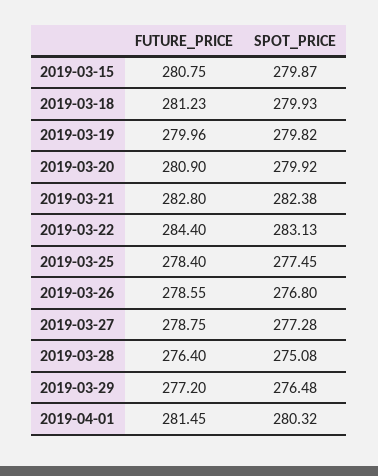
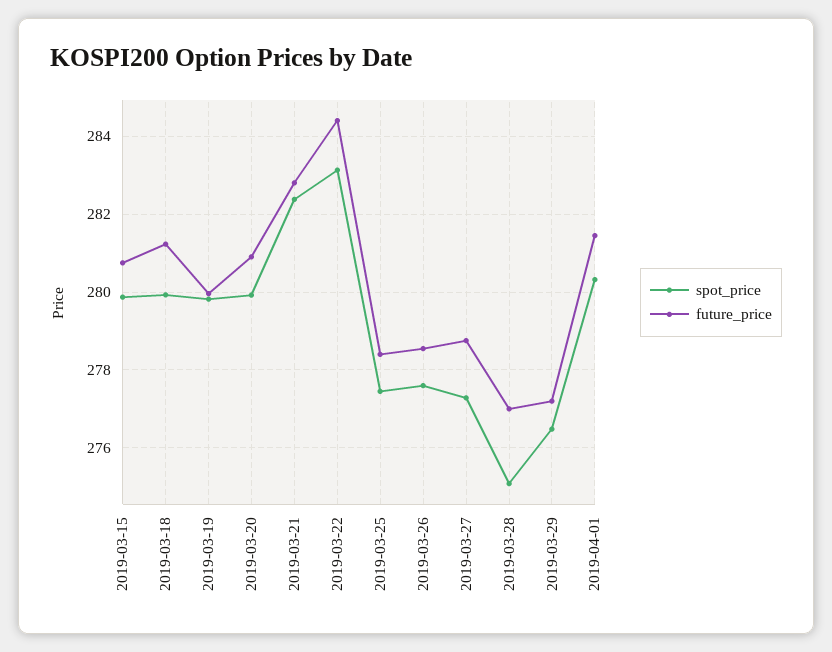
  {
    "FUTURE_PRICE": {
      "2019-03-15": 280.75,
      "2019-03-18": 281.23,
      "2019-03-19": 279.96,
      "2019-03-20": 280.9,
      "2019-03-21": 282.8,
      "2019-03-22": 284.4,
      "2019-03-25": 278.4,
      "2019-03-26": 278.55,
      "2019-03-27": 278.75,
-     "2019-03-28": 276.4,
+     "2019-03-28": 277,
      "2019-03-29": 277.2,
      "2019-04-01": 281.45
    },
    "SPOT_PRICE": {
      "2019-03-15": 279.87,
      "2019-03-18": 279.93,
      "2019-03-19": 279.82,
      "2019-03-20": 279.92,
      "2019-03-21": 282.38,
      "2019-03-22": 283.13,
      "2019-03-25": 277.45,
-     "2019-03-26": 276.8,
+     "2019-03-26": 277.6,
      "2019-03-27": 277.28,
      "2019-03-28": 275.08,
      "2019-03-29": 276.48,
      "2019-04-01": 280.32
    }
  }

